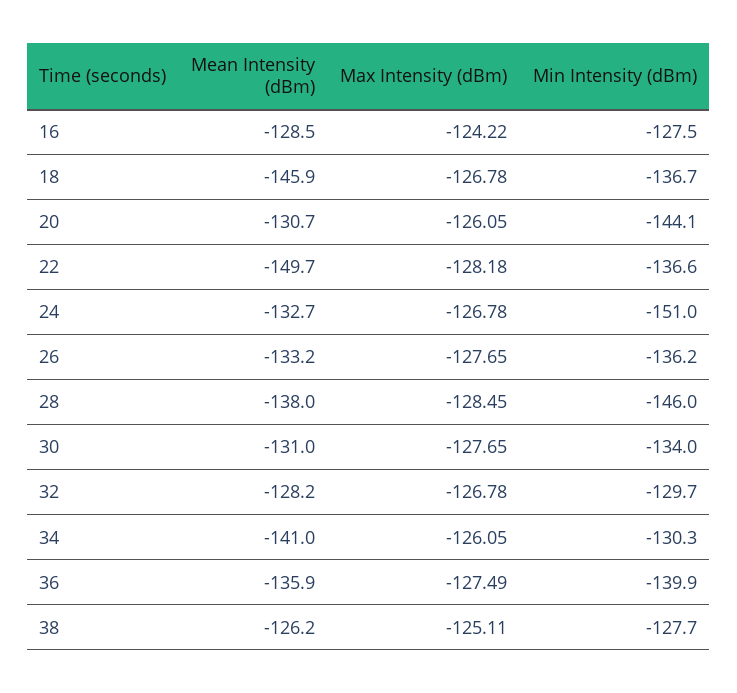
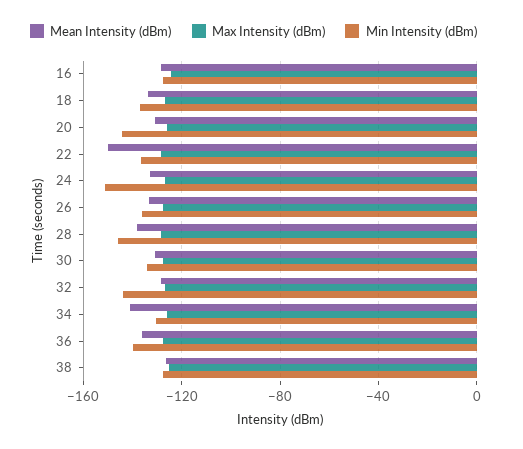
  {
    "Mean Intensity (dBm)": {
      "16": -128.5,
-     "18": -145.9,
+     "18": -135,
      "20": -130.7,
      "22": -149.7,
      "24": -132.7,
      "26": -133.2,
      "28": -138,
      "30": -131,
      "32": -128.2,
      "34": -141,
      "36": -135.9,
      "38": -126.2
    },
    "Max Intensity (dBm)": {
      "16": -124.22,
      "18": -126.78,
      "20": -126.05,
      "22": -128.18,
      "24": -126.78,
      "26": -127.65,
      "28": -128.45,
      "30": -127.65,
      "32": -126.78,
      "34": -126.05,
      "36": -127.49,
      "38": -125.11
    },
    "Min Intensity (dBm)": {
      "16": -127.5,
      "18": -136.7,
      "20": -144.1,
      "22": -136.6,
      "24": -151,
      "26": -136.2,
      "28": -146,
      "30": -134,
-     "32": -129.7,
+     "32": -145,
      "34": -130.3,
      "36": -139.9,
      "38": -127.7
    }
  }

